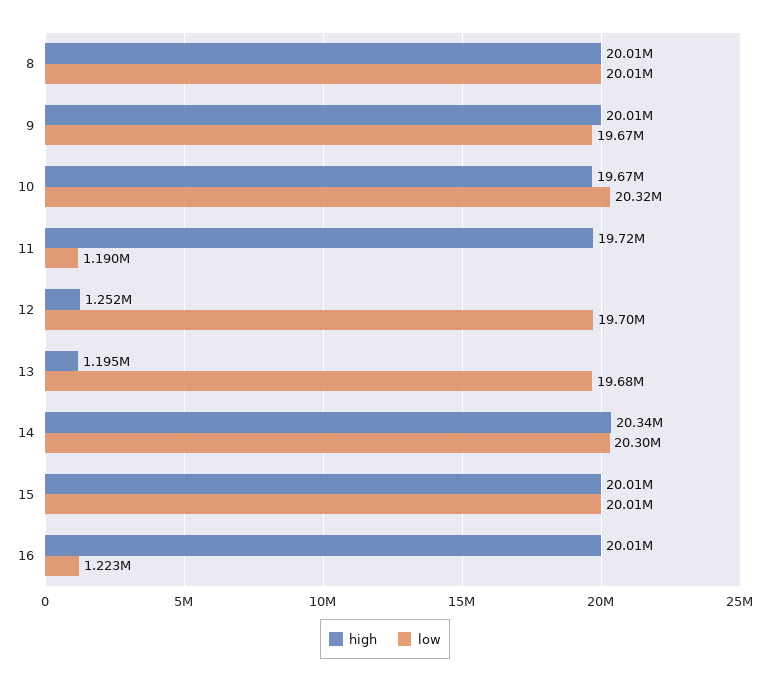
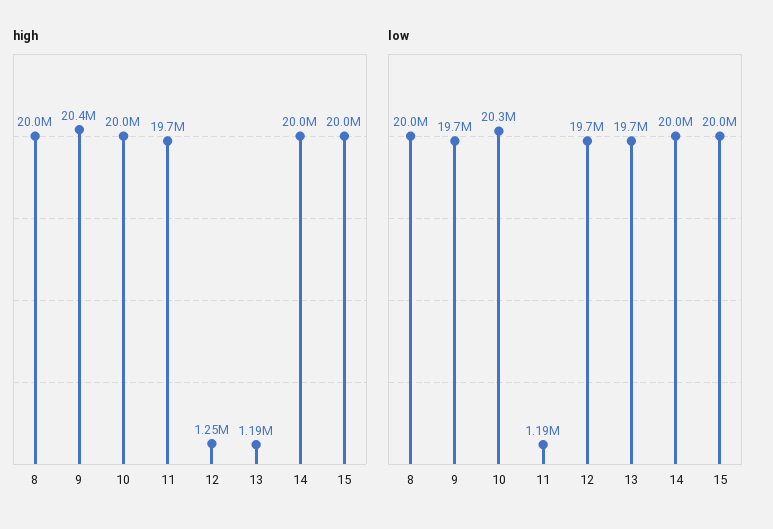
  {
    "high": {
      "8": 20010000,
-     "9": 20010000,
+     "9": 20400000,
-     "10": 19670000,
+     "10": 20000000,
      "11": 19720000,
      "12": 1252000,
      "13": 1195000,
-     "14": 20340000,
+     "14": 20000000,
-     "15": 20010000,
+     "15": 20010000
-     "16": 20010000
    },
    "low": {
      "8": 20010000,
      "9": 19670000,
      "10": 20320000,
      "11": 1190000,
      "12": 19700000,
      "13": 19680000,
-     "14": 20300000,
+     "14": 20000000,
-     "15": 20010000,
+     "15": 20010000
-     "16": 1223000
    }
  }

